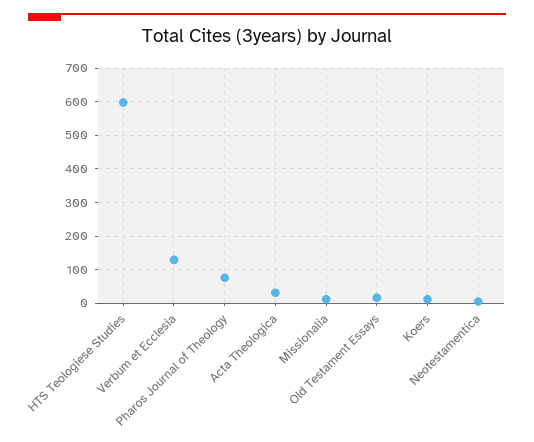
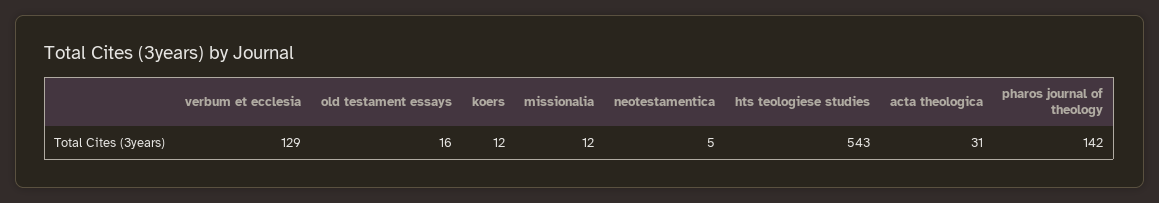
  {
-   "HTS Teologiese Studies": 600,
+   "HTS Teologiese Studies": 543,
    "Verbum et Ecclesia": 129,
-   "Pharos Journal of Theology": 80,
+   "Pharos Journal of Theology": 142,
    "Acta Theologica": 31,
    "Missionalia": 12,
    "Old Testament Essays": 16,
    "Koers": 12,
    "Neotestamentica": 5
  }

